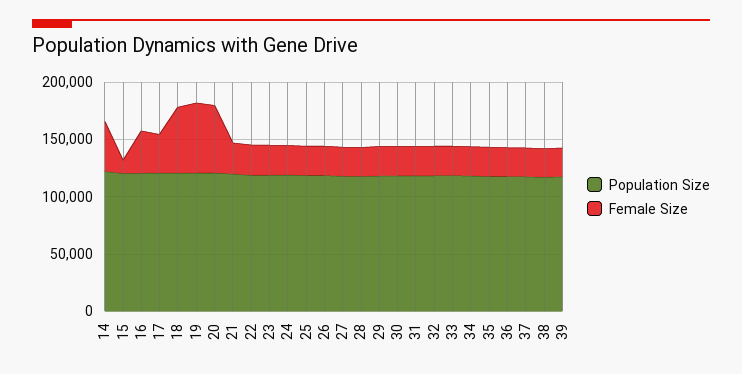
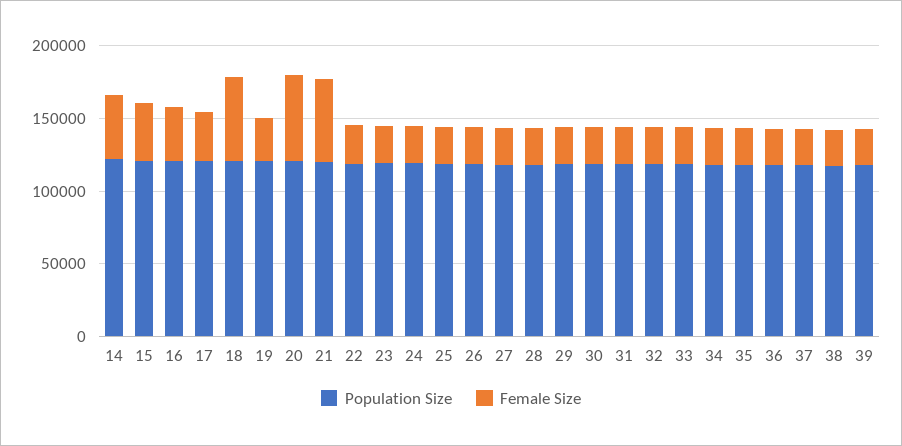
  {
    "Population Size": {
      "14": 120000,
      "15": 120000,
      "16": 120000,
      "17": 120000,
      "18": 120000,
      "19": 120000,
      "20": 120000,
      "21": 120000,
      "22": 120000,
      "23": 120000,
      "24": 120000,
      "25": 120000,
      "26": 120000,
      "27": 120000,
      "28": 120000,
      "29": 120000,
      "30": 120000,
      "31": 120000,
      "32": 120000,
      "33": 120000,
      "34": 120000,
      "35": 120000,
      "36": 120000,
      "37": 120000,
      "38": 120000,
      "39": 120000
    },
    "Female Size": {
      "14": 40000,
-     "15": 10000,
+     "15": 40000,
      "16": 40000,
      "17": 30000,
      "18": 60000,
-     "19": 60000,
+     "19": 30000,
      "20": 60000,
-     "21": 30000,
+     "21": 60000,
      "22": 30000,
      "23": 30000,
      "24": 30000,
      "25": 30000,
      "26": 30000,
      "27": 30000,
      "28": 30000,
      "29": 30000,
      "30": 30000,
      "31": 30000,
      "32": 30000,
      "33": 30000,
      "34": 30000,
      "35": 30000,
      "36": 30000,
      "37": 30000,
      "38": 20000,
      "39": 20000
    }
  }

